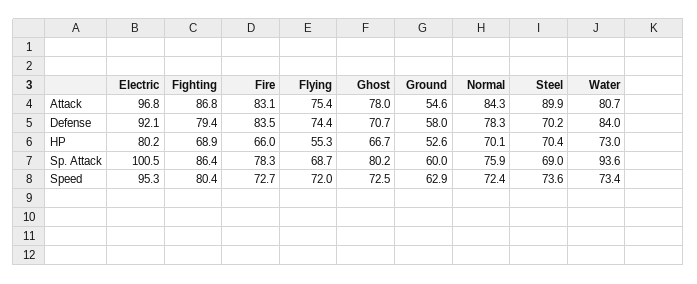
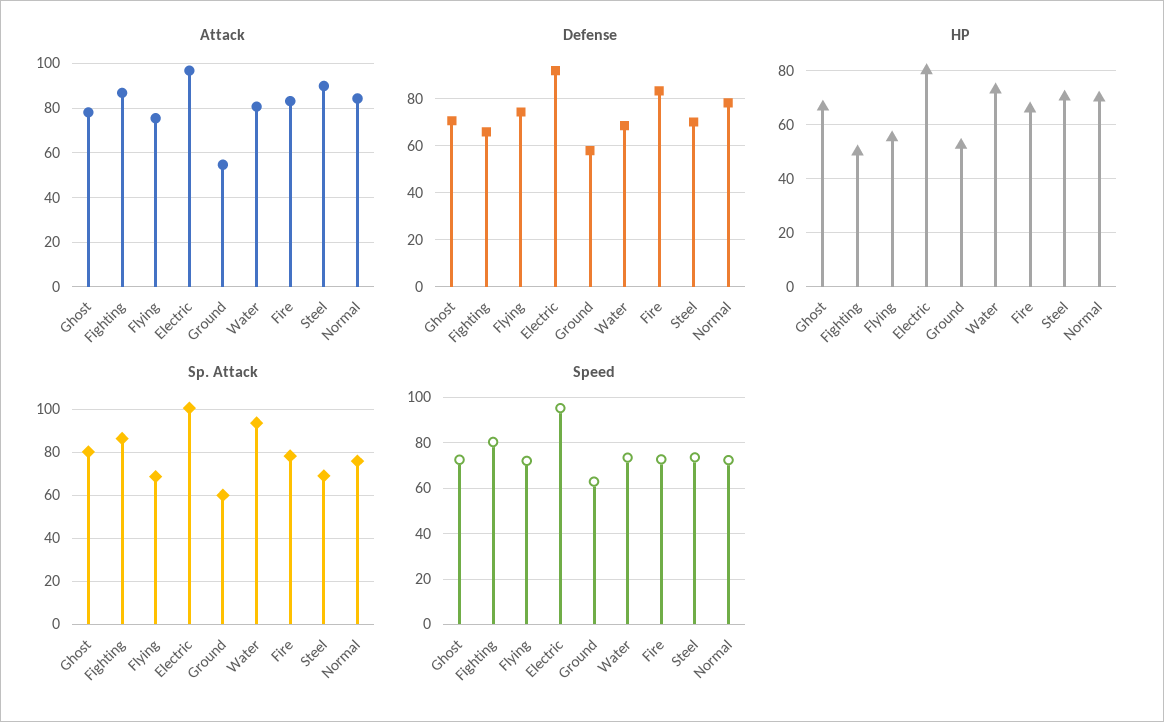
  {
    "Attack": {
      "Electric": 96.8,
      "Fighting": 86.8,
      "Fire": 83.1,
      "Flying": 75.4,
      "Ghost": 78,
      "Ground": 54.6,
      "Normal": 84.3,
      "Steel": 89.9,
      "Water": 80.7
    },
    "Defense": {
      "Electric": 92.1,
-     "Fighting": 79.4,
+     "Fighting": 65,
      "Fire": 83.5,
      "Flying": 74.4,
      "Ghost": 70.7,
      "Ground": 58,
      "Normal": 78.3,
      "Steel": 70.2,
-     "Water": 84
+     "Water": 70
    },
    "HP": {
      "Electric": 80.2,
-     "Fighting": 68.9,
+     "Fighting": 50,
      "Fire": 66,
      "Flying": 55.3,
      "Ghost": 66.7,
      "Ground": 52.6,
      "Normal": 70.1,
      "Steel": 70.4,
      "Water": 73
    },
    "Sp. Attack": {
      "Electric": 100.5,
      "Fighting": 86.4,
      "Fire": 78.3,
      "Flying": 68.7,
      "Ghost": 80.2,
      "Ground": 60,
      "Normal": 75.9,
      "Steel": 69,
      "Water": 93.6
    },
    "Speed": {
      "Electric": 95.3,
      "Fighting": 80.4,
      "Fire": 72.7,
      "Flying": 72,
      "Ghost": 72.5,
      "Ground": 62.9,
      "Normal": 72.4,
      "Steel": 73.6,
      "Water": 73.4
    }
  }

